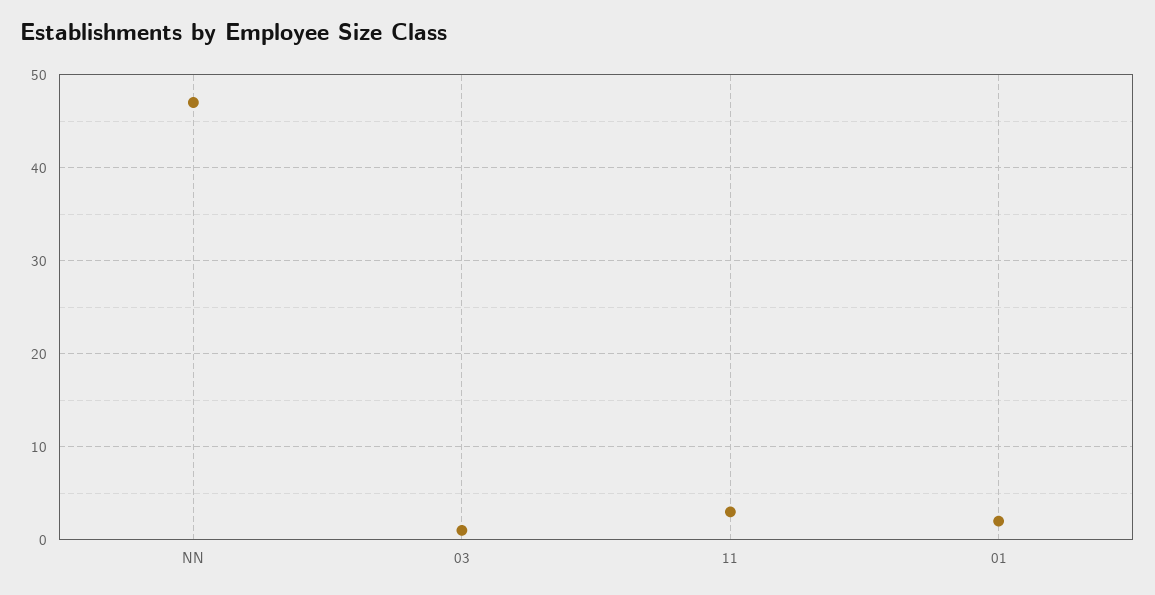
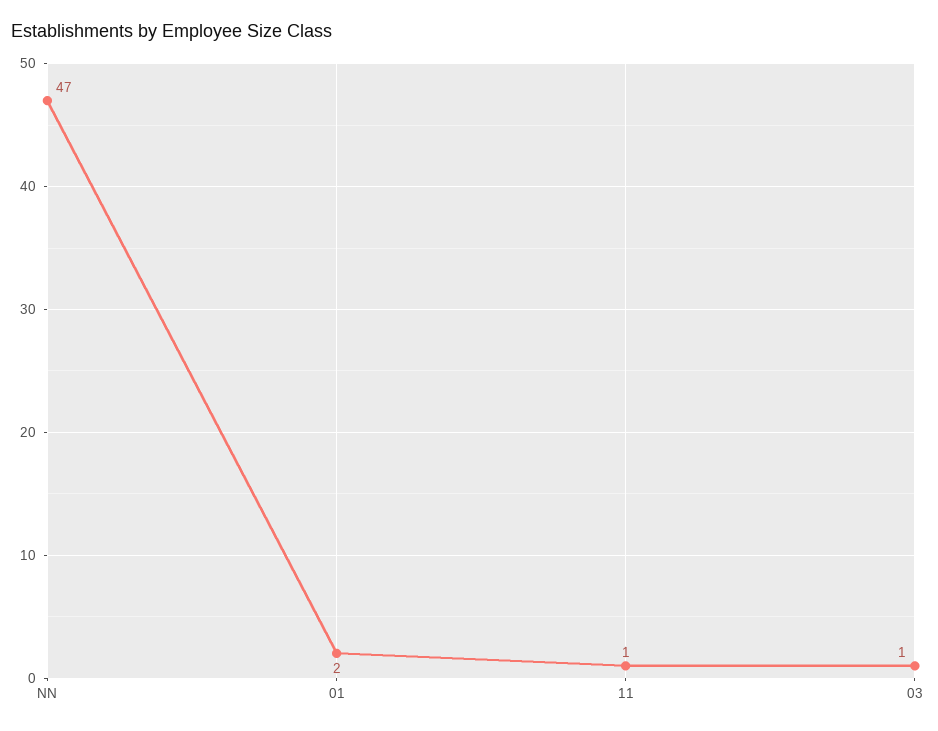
  {
    "NN": 47,
    "03": 1,
-   "11": 3,
+   "11": 1,
    "01": 2
  }

